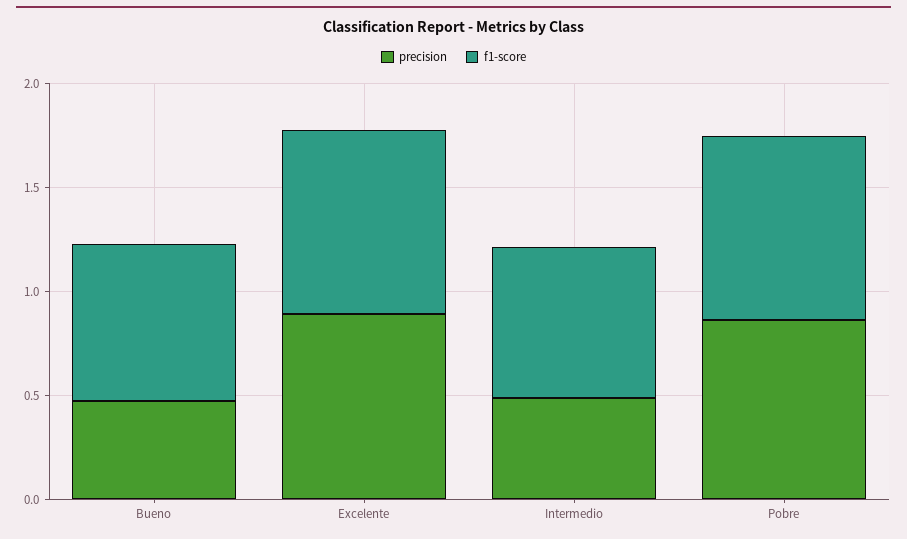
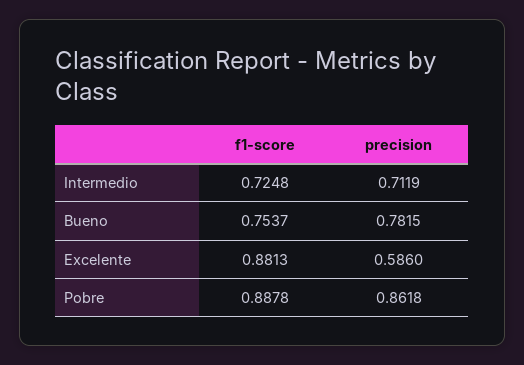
  {
    "precision": {
-     "Bueno": 0.5,
+     "Bueno": 0.7815,
-     "Excelente": 0.9,
+     "Excelente": 0.586,
-     "Intermedio": 0.5,
+     "Intermedio": 0.7119,
      "Pobre": 0.8618
    },
    "f1-score": {
      "Bueno": 0.7537,
      "Excelente": 0.8813,
      "Intermedio": 0.7248,
      "Pobre": 0.8878
    }
  }

